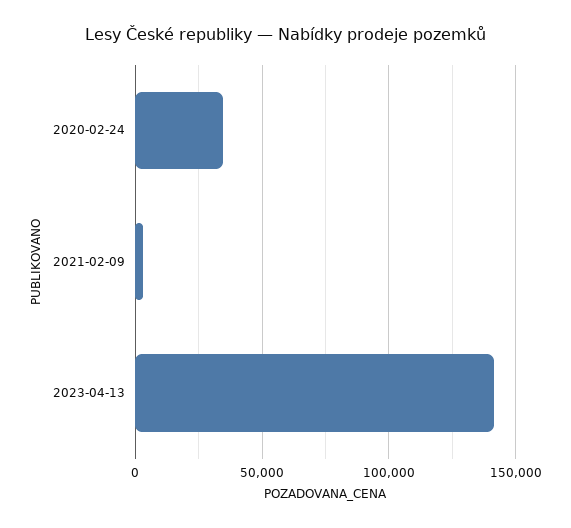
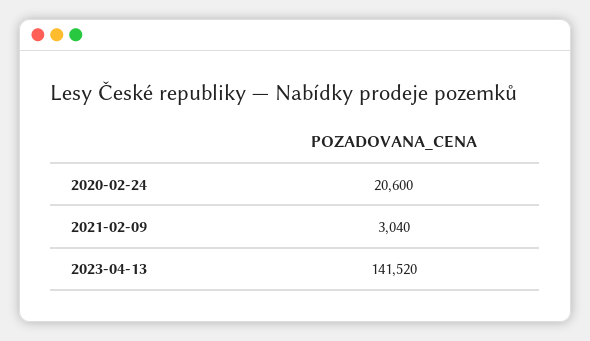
  {
-   "2020-02-24": 35000,
+   "2020-02-24": 20600,
    "2021-02-09": 3040,
    "2023-04-13": 141520
  }

